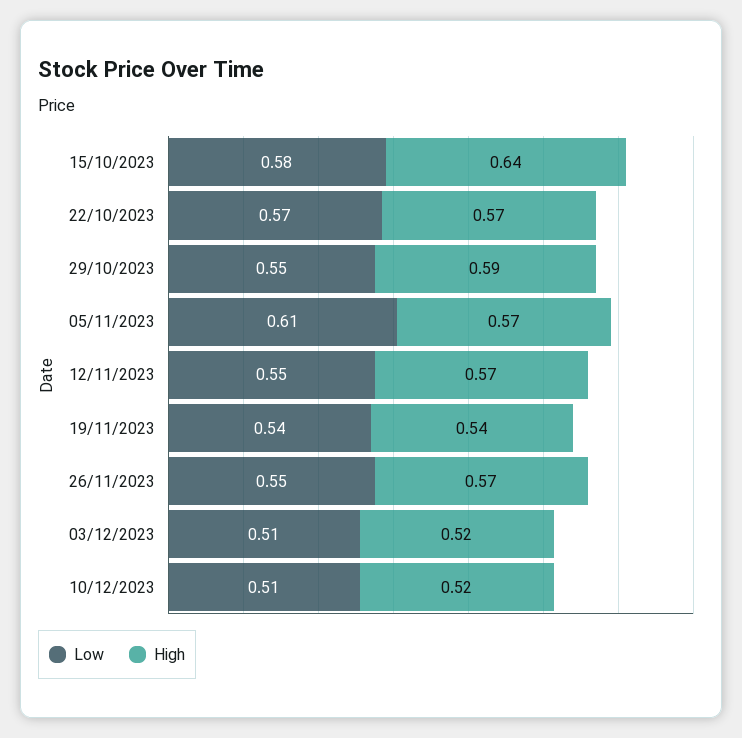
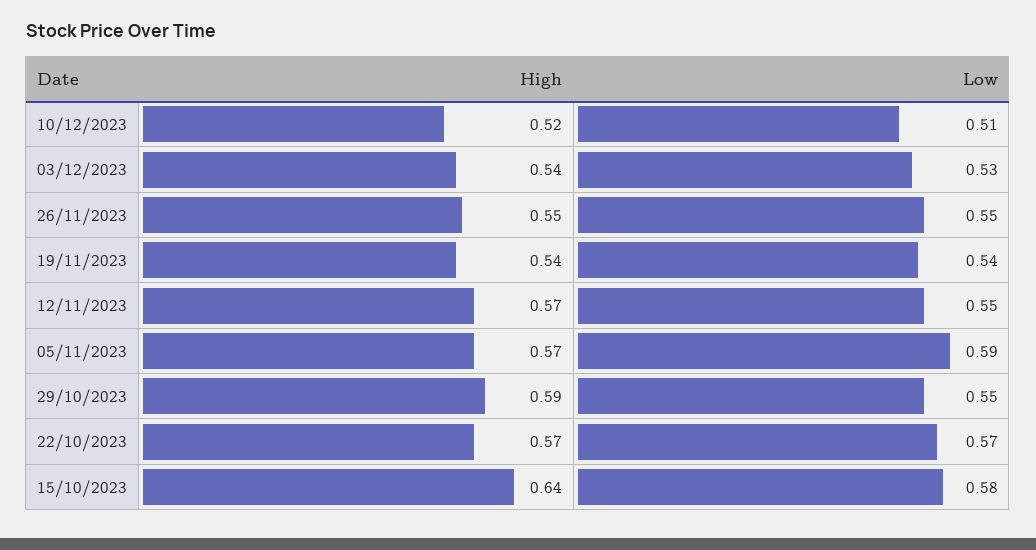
  {
    "Low": {
      "15/10/2023": 0.58,
      "22/10/2023": 0.57,
      "29/10/2023": 0.55,
-     "05/11/2023": 0.61,
+     "05/11/2023": 0.59,
      "12/11/2023": 0.55,
      "19/11/2023": 0.54,
      "26/11/2023": 0.55,
-     "03/12/2023": 0.51,
+     "03/12/2023": 0.53,
      "10/12/2023": 0.51
    },
    "High": {
      "15/10/2023": 0.64,
      "22/10/2023": 0.57,
      "29/10/2023": 0.59,
      "05/11/2023": 0.57,
      "12/11/2023": 0.57,
      "19/11/2023": 0.54,
-     "26/11/2023": 0.57,
+     "26/11/2023": 0.55,
-     "03/12/2023": 0.52,
+     "03/12/2023": 0.54,
      "10/12/2023": 0.52
    }
  }

